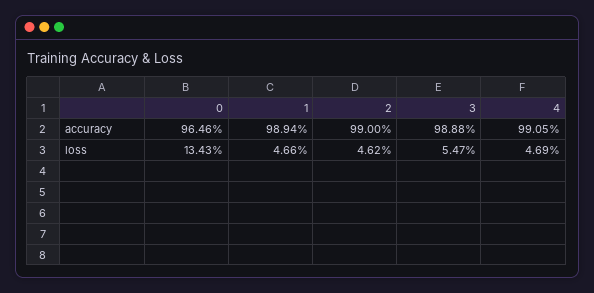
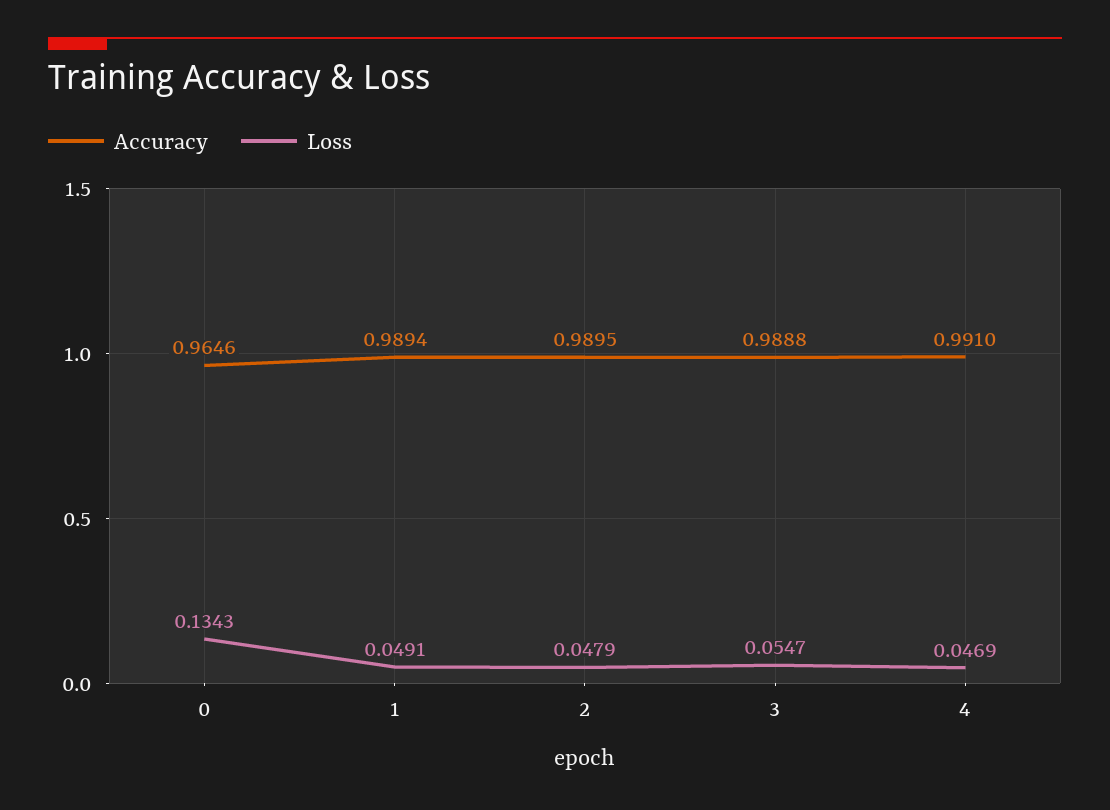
  {
    "accuracy": {
      "0": 0.9646,
      "1": 0.9894,
-     "2": 0.99,
+     "2": 0.9895,
      "3": 0.9888,
-     "4": 0.9905
+     "4": 0.991
    },
    "loss": {
      "0": 0.1343,
-     "1": 0.0466,
+     "1": 0.0491,
-     "2": 0.0462,
+     "2": 0.0479,
      "3": 0.0547,
      "4": 0.0469
    }
  }

